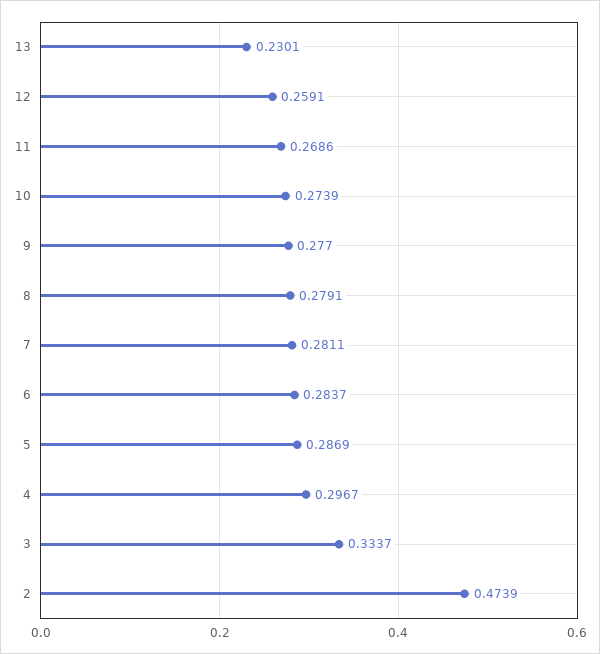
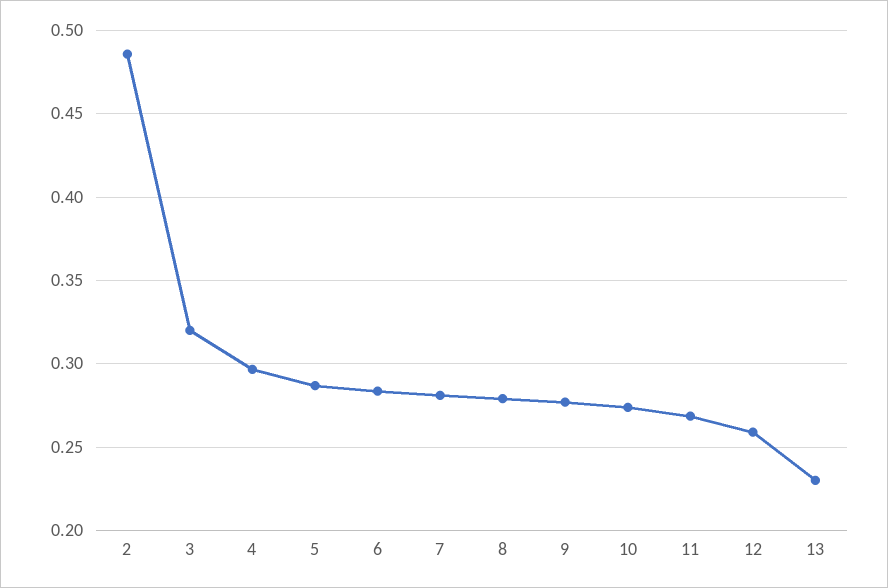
  {
    "13": 0.2301,
    "12": 0.2591,
    "11": 0.2686,
    "10": 0.2739,
    "9": 0.277,
    "8": 0.2791,
    "7": 0.2811,
    "6": 0.2837,
    "5": 0.2869,
    "4": 0.2967,
-   "3": 0.3337,
+   "3": 0.32,
-   "2": 0.4739
+   "2": 0.485
  }

